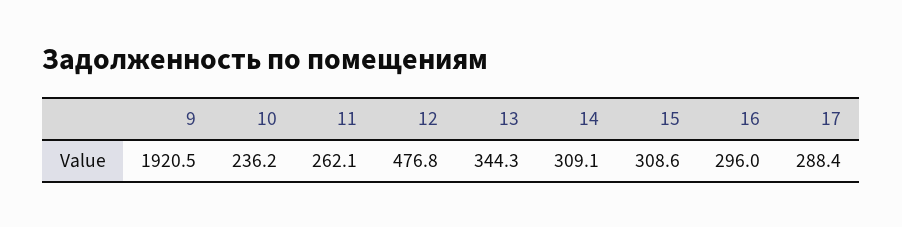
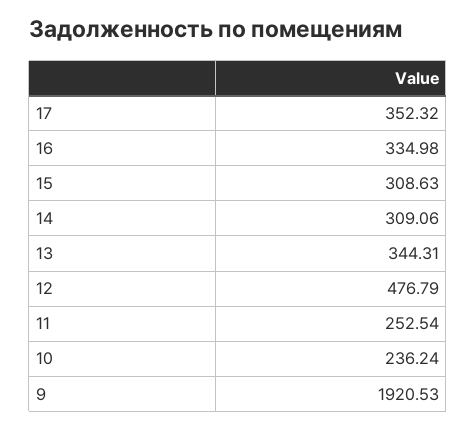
  {
    "9": 1920.53,
    "10": 236.24,
-   "11": 262.1,
+   "11": 252.54,
    "12": 476.79,
    "13": 344.31,
    "14": 309.06,
    "15": 308.63,
-   "16": 296,
+   "16": 334.98,
-   "17": 288.4
+   "17": 352.32
  }

